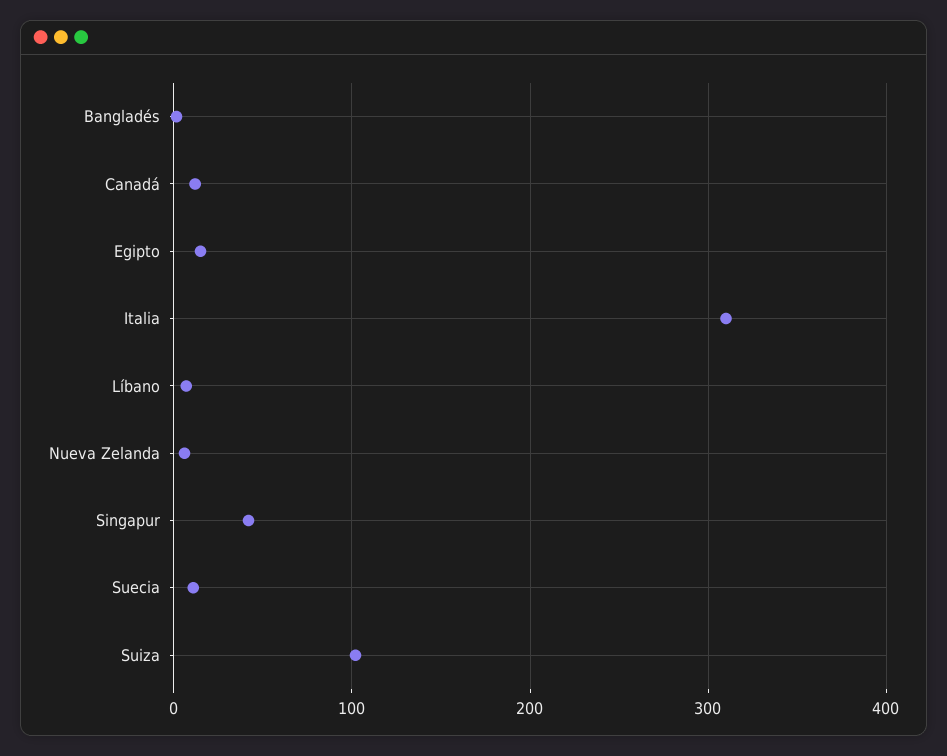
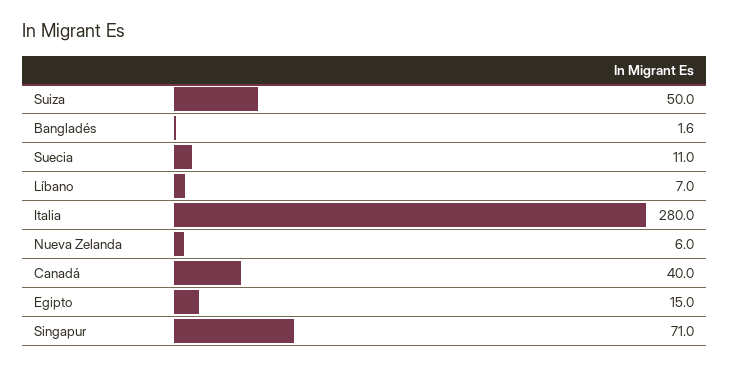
  {
    "Bangladés": 1.6,
-   "Canadá": 10,
+   "Canadá": 40,
    "Egipto": 15,
-   "Italia": 310,
+   "Italia": 280,
    "Líbano": 7,
    "Nueva Zelanda": 6,
-   "Singapur": 40,
+   "Singapur": 71,
    "Suecia": 11,
-   "Suiza": 100
+   "Suiza": 50
  }

